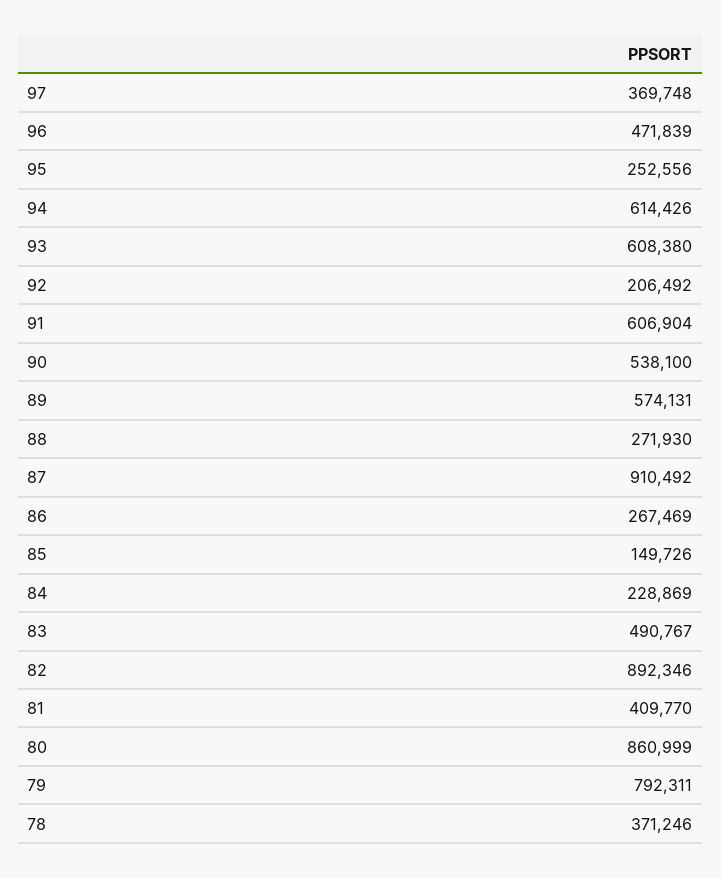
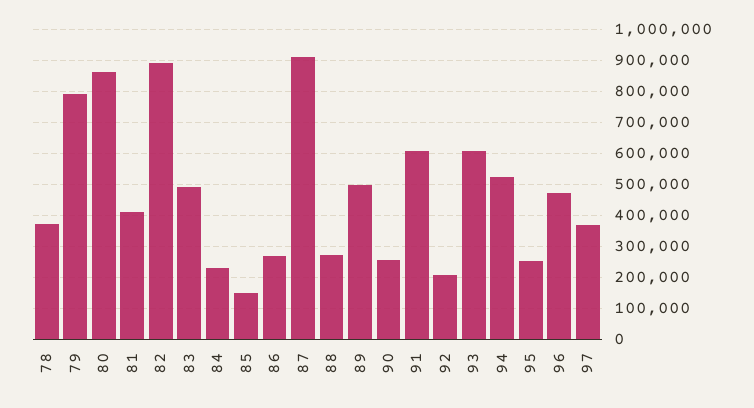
  {
    "97": 369748,
    "96": 471839,
    "95": 252556,
-   "94": 614426,
+   "94": 520000,
    "93": 608380,
    "92": 206492,
    "91": 606904,
-   "90": 538100,
+   "90": 260000,
-   "89": 574131,
+   "89": 500000,
    "88": 271930,
    "87": 910492,
    "86": 267469,
    "85": 149726,
    "84": 228869,
    "83": 490767,
    "82": 892346,
    "81": 409770,
    "80": 860999,
    "79": 792311,
    "78": 371246
  }

